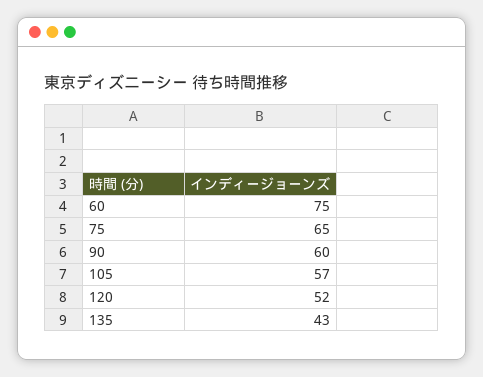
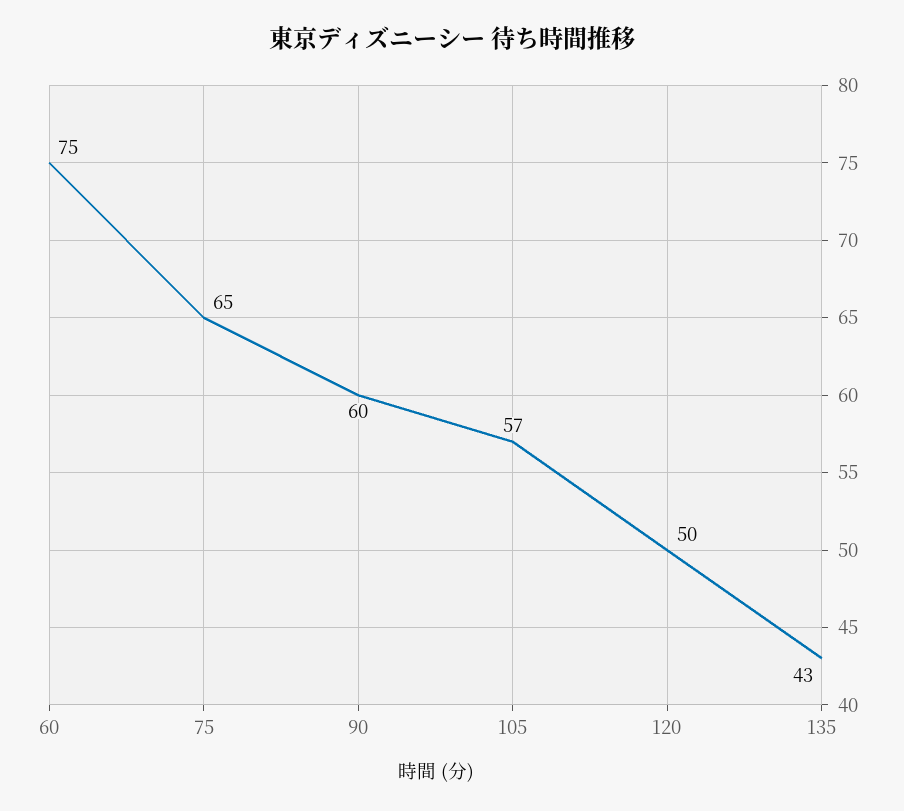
  {
    "60": 75,
    "75": 65,
    "90": 60,
    "105": 57,
-   "120": 52,
+   "120": 50,
    "135": 43
  }

